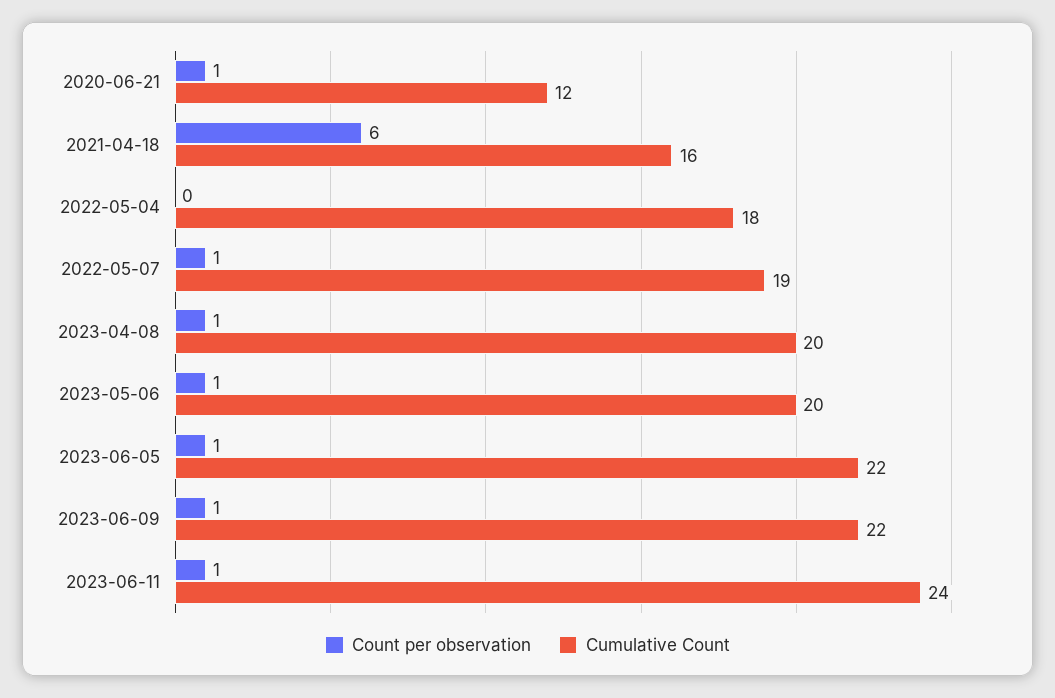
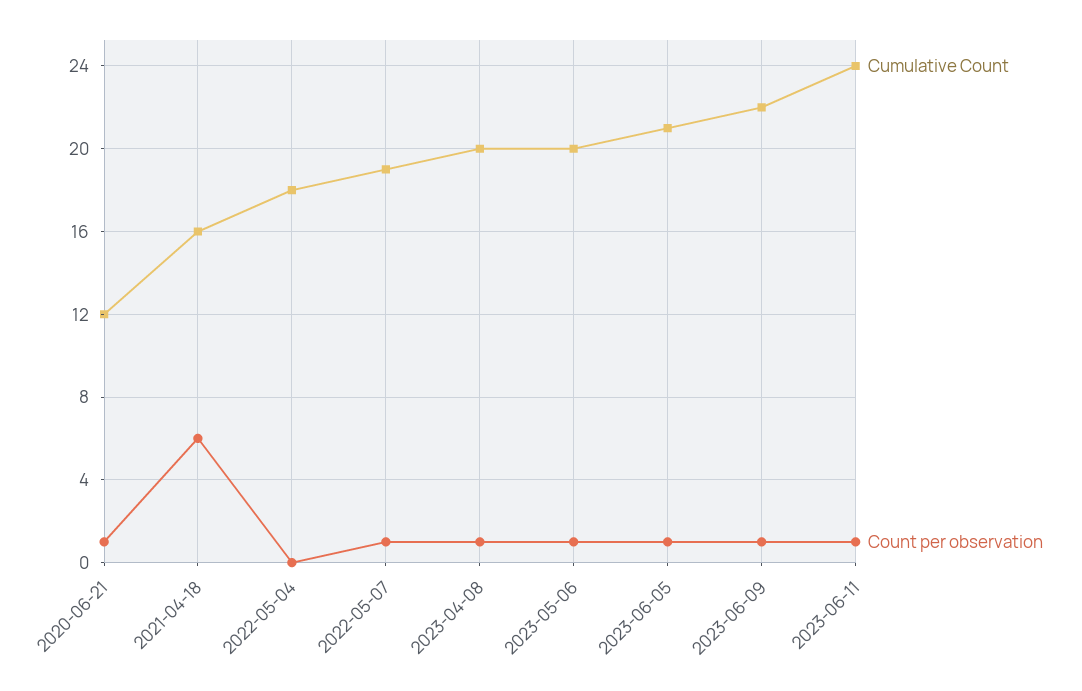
  {
    "Count per observation": {
      "2020-06-21": 1,
      "2021-04-18": 6,
      "2022-05-04": 0,
      "2022-05-07": 1,
      "2023-04-08": 1,
      "2023-05-06": 1,
      "2023-06-05": 1,
      "2023-06-09": 1,
      "2023-06-11": 1
    },
    "Cumulative Count": {
      "2020-06-21": 12,
      "2021-04-18": 16,
      "2022-05-04": 18,
      "2022-05-07": 19,
      "2023-04-08": 20,
      "2023-05-06": 20,
-     "2023-06-05": 22,
+     "2023-06-05": 21,
      "2023-06-09": 22,
      "2023-06-11": 24
    }
  }

